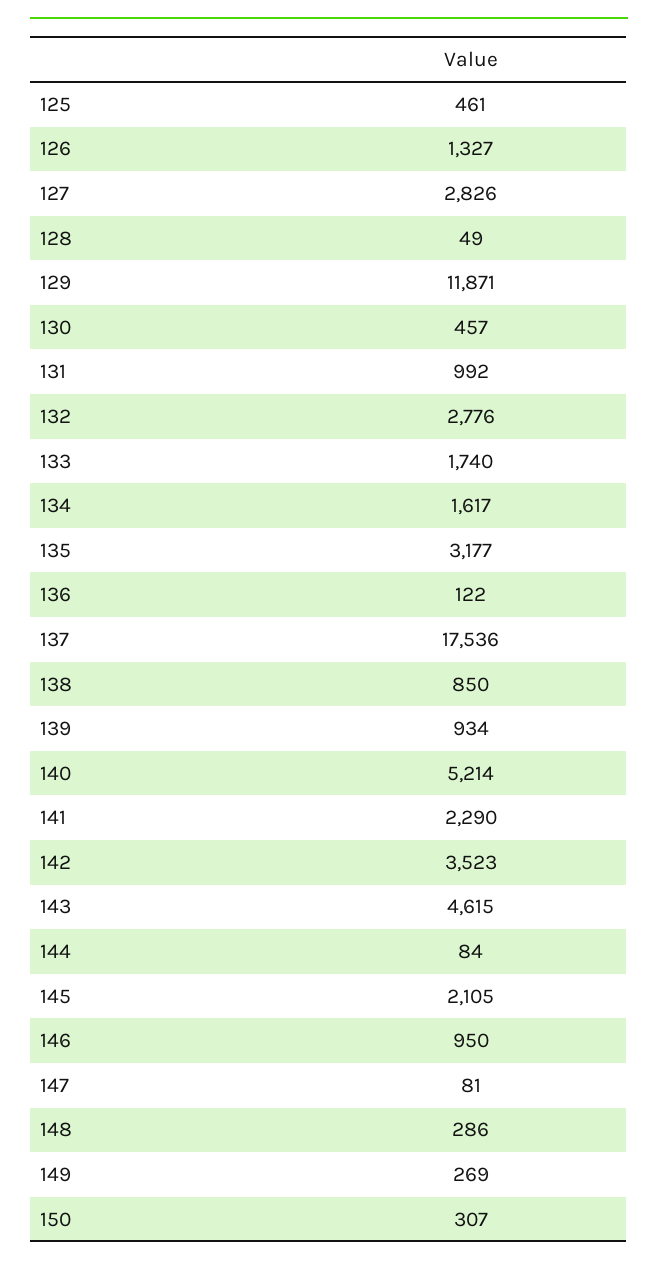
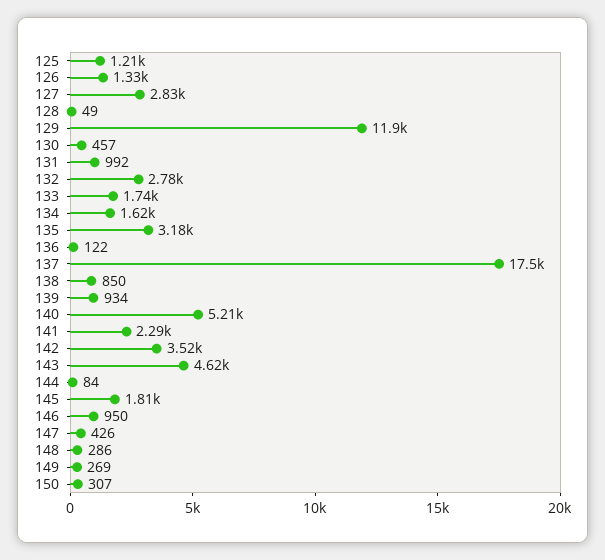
  {
-   "125": 461,
+   "125": 1210,
    "126": 1327,
    "127": 2826,
    "128": 49,
    "129": 11871,
    "130": 457,
    "131": 992,
    "132": 2776,
    "133": 1740,
    "134": 1617,
    "135": 3177,
    "136": 122,
    "137": 17536,
    "138": 850,
    "139": 934,
    "140": 5214,
    "141": 2290,
    "142": 3523,
    "143": 4615,
    "144": 84,
-   "145": 2105,
+   "145": 1810,
    "146": 950,
-   "147": 81,
+   "147": 426,
    "148": 286,
    "149": 269,
    "150": 307
  }

